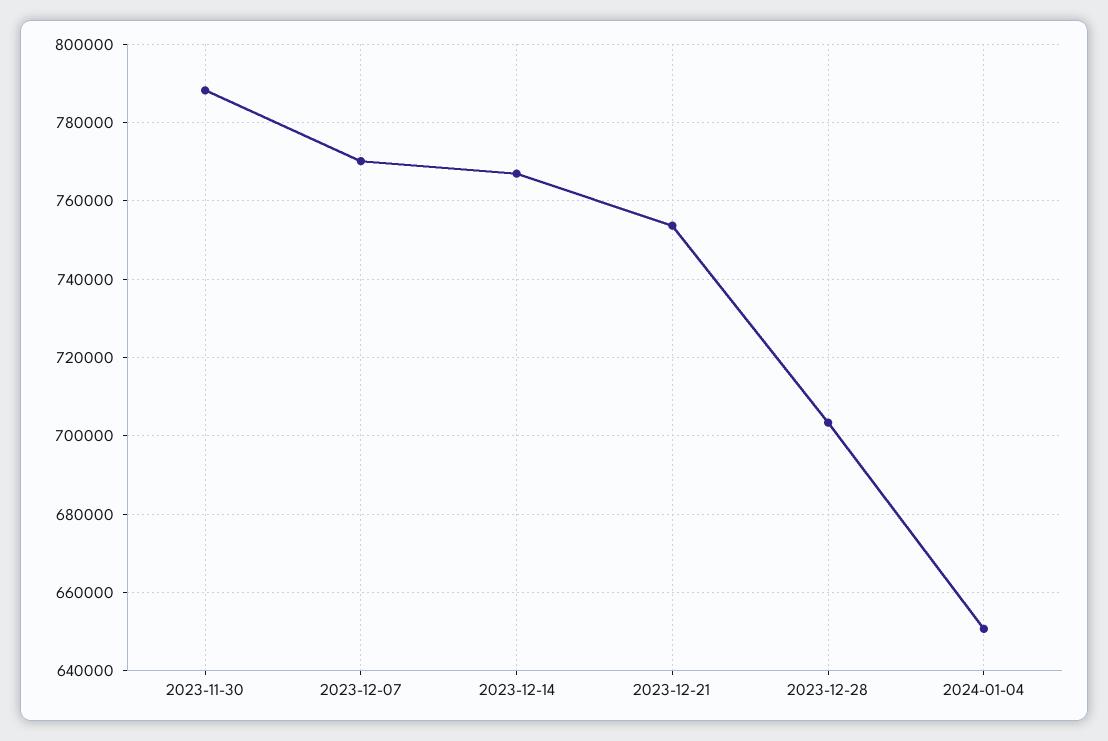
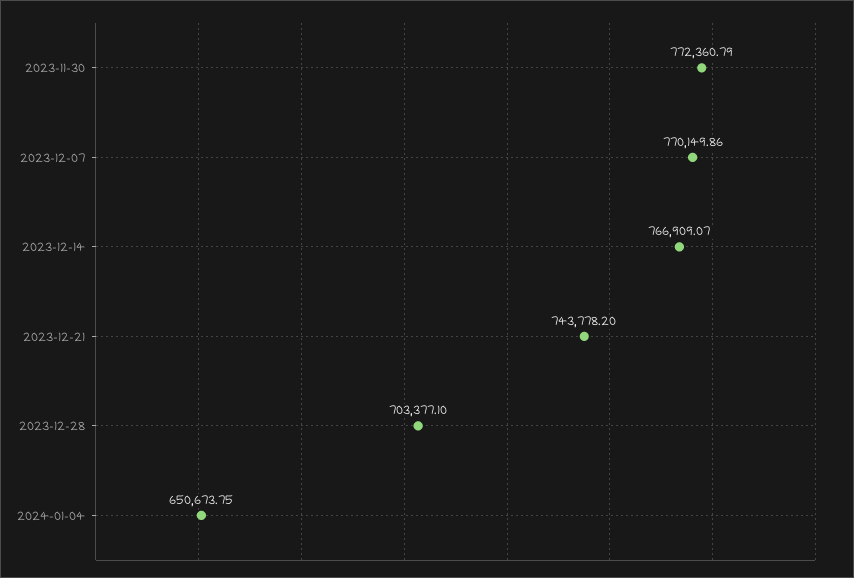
  {
-   "2023-11-30": 788000,
+   "2023-11-30": 772360.79,
    "2023-12-07": 770149.86,
    "2023-12-14": 766909.07,
-   "2023-12-21": 754000,
+   "2023-12-21": 743778.2,
    "2023-12-28": 703377.1,
    "2024-01-04": 650673.75
  }

